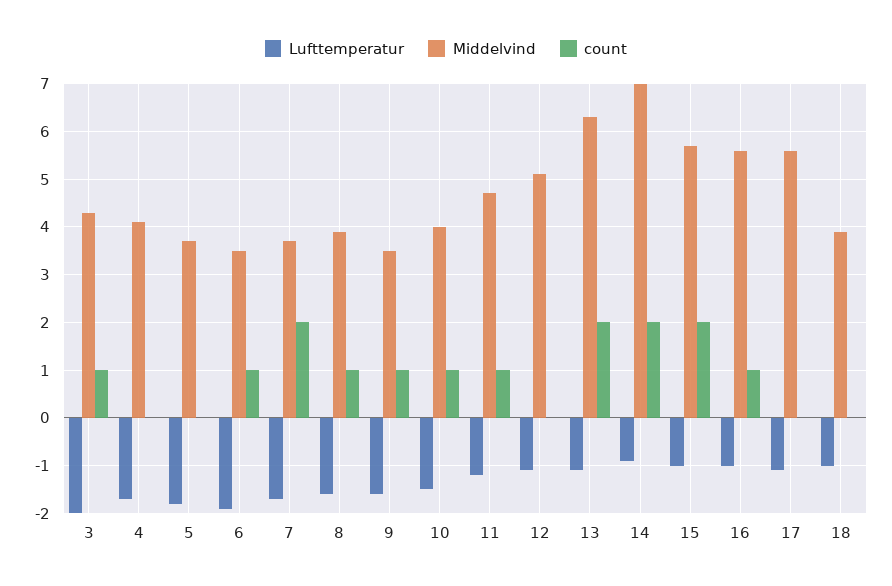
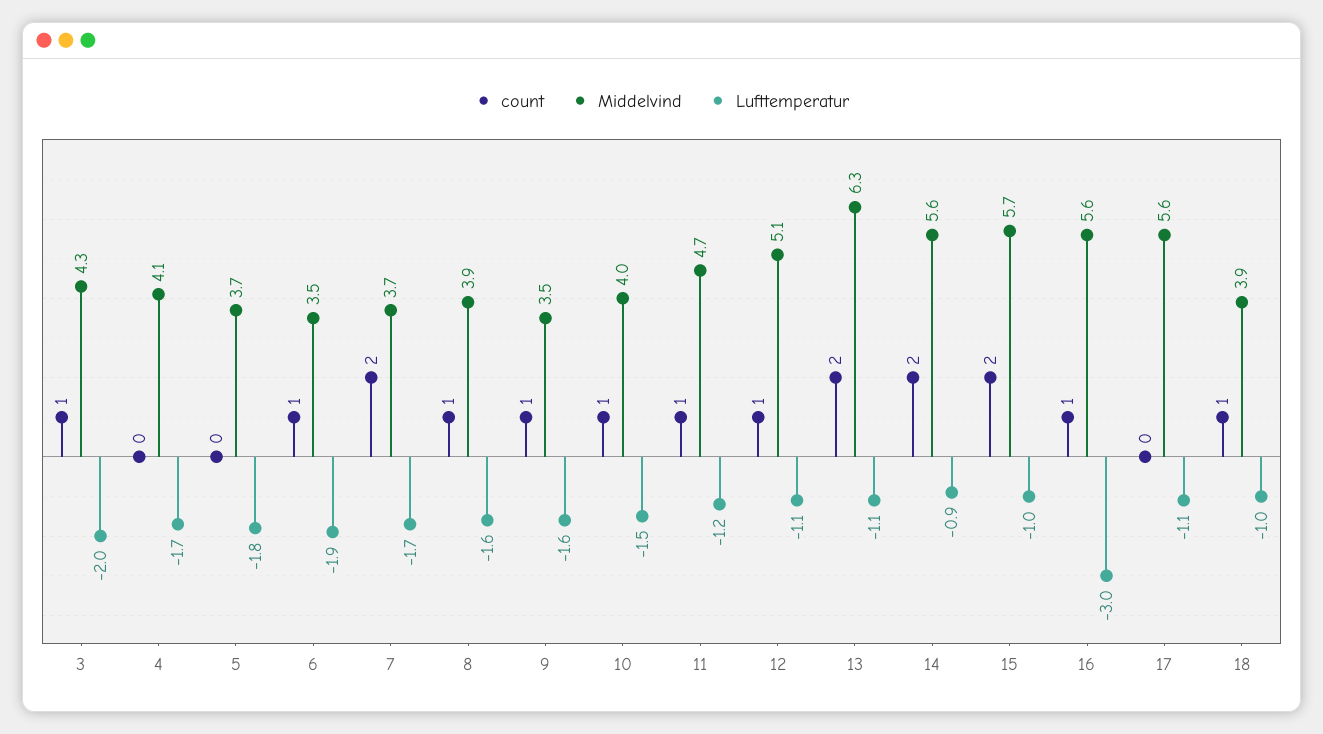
  {
    "Lufttemperatur": {
      "3": -2,
      "4": -1.7,
      "5": -1.8,
      "6": -1.9,
      "7": -1.7,
      "8": -1.6,
      "9": -1.6,
      "10": -1.5,
      "11": -1.2,
      "12": -1.1,
      "13": -1.1,
      "14": -0.9,
      "15": -1,
-     "16": -1,
+     "16": -3,
      "17": -1.1,
      "18": -1
    },
    "Middelvind": {
      "3": 4.3,
      "4": 4.1,
      "5": 3.7,
      "6": 3.5,
      "7": 3.7,
      "8": 3.9,
      "9": 3.5,
      "10": 4,
      "11": 4.7,
      "12": 5.1,
      "13": 6.3,
-     "14": 7,
+     "14": 5.6,
      "15": 5.7,
      "16": 5.6,
      "17": 5.6,
      "18": 3.9
    },
    "count": {
      "3": 1,
      "4": 0,
      "5": 0,
      "6": 1,
      "7": 2,
      "8": 1,
      "9": 1,
      "10": 1,
      "11": 1,
-     "12": 0,
+     "12": 1,
      "13": 2,
      "14": 2,
      "15": 2,
      "16": 1,
      "17": 0,
-     "18": 0
+     "18": 1
    }
  }

